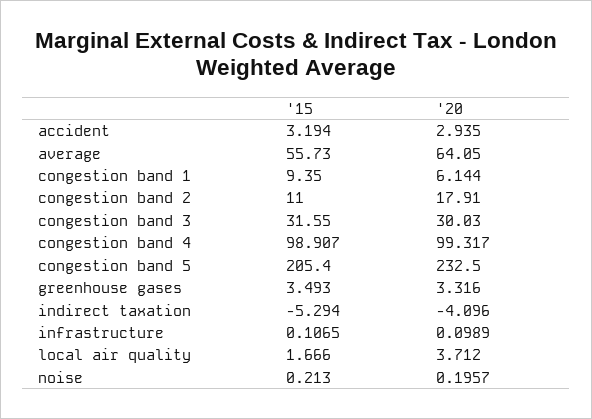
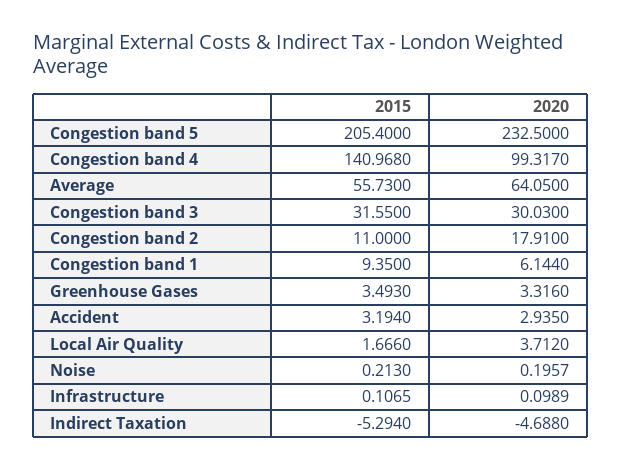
  {
    "'15": {
      "accident": 3.194,
      "average": 55.73,
      "congestion band 1": 9.35,
      "congestion band 2": 11,
      "congestion band 3": 31.55,
-     "congestion band 4": 98.907,
+     "congestion band 4": 140.968,
      "congestion band 5": 205.4,
      "greenhouse gases": 3.493,
      "indirect taxation": -5.294,
      "infrastructure": 0.1065,
      "local air quality": 1.666,
      "noise": 0.213
    },
    "'20": {
      "accident": 2.935,
      "average": 64.05,
      "congestion band 1": 6.144,
      "congestion band 2": 17.91,
      "congestion band 3": 30.03,
      "congestion band 4": 99.317,
      "congestion band 5": 232.5,
      "greenhouse gases": 3.316,
-     "indirect taxation": -4.096,
+     "indirect taxation": -4.688,
      "infrastructure": 0.0989,
      "local air quality": 3.712,
      "noise": 0.1957
    }
  }

